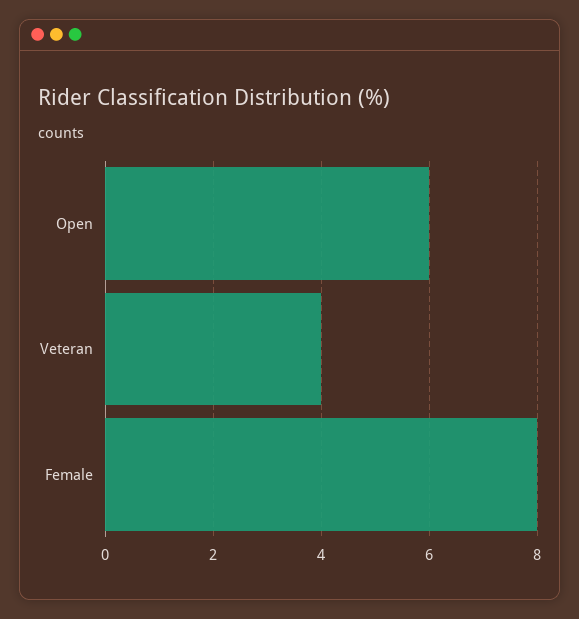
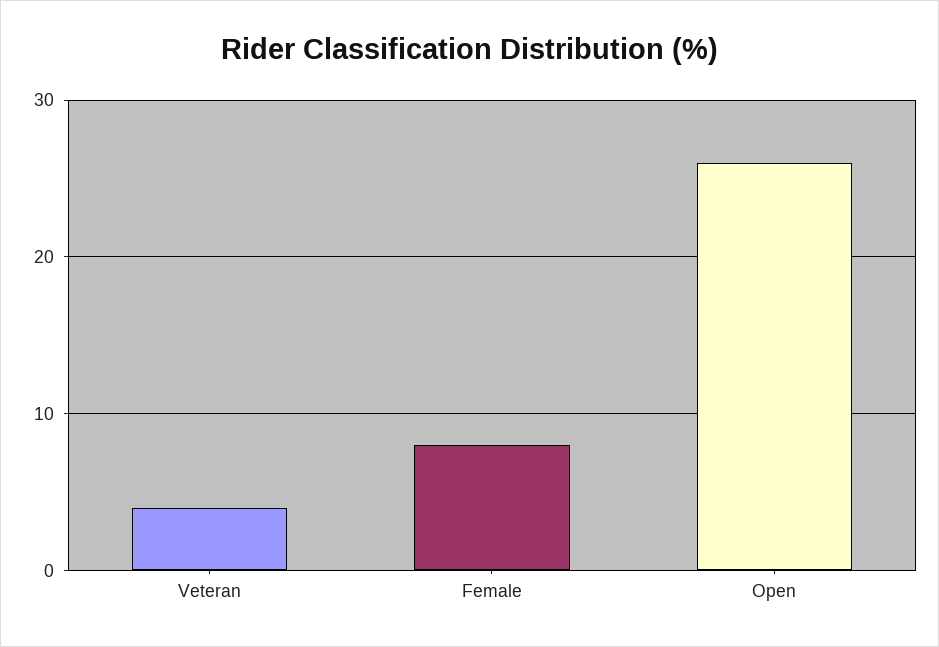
  {
-   "Open": 6,
+   "Open": 26,
    "Veteran": 4,
    "Female": 8
  }

